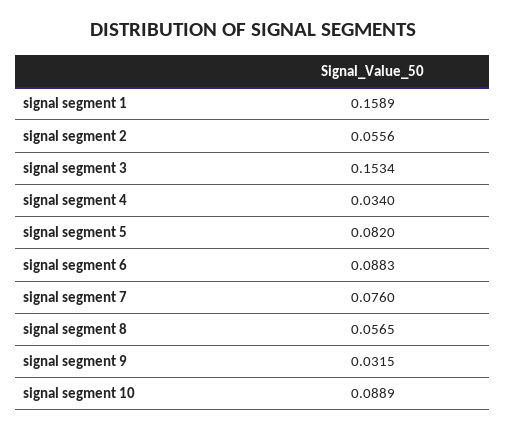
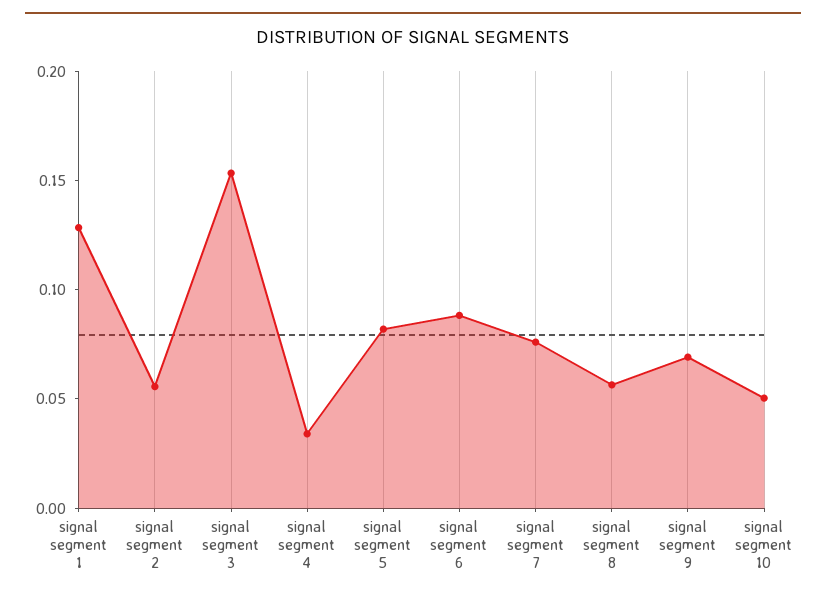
  {
-   "signal segment 1": 0.1589,
+   "signal segment 1": 0.13,
    "signal segment 2": 0.0556,
    "signal segment 3": 0.1534,
    "signal segment 4": 0.034,
    "signal segment 5": 0.082,
    "signal segment 6": 0.0883,
    "signal segment 7": 0.076,
    "signal segment 8": 0.0565,
-   "signal segment 9": 0.0315,
+   "signal segment 9": 0.07,
-   "signal segment 10": 0.0889
+   "signal segment 10": 0.05
  }

